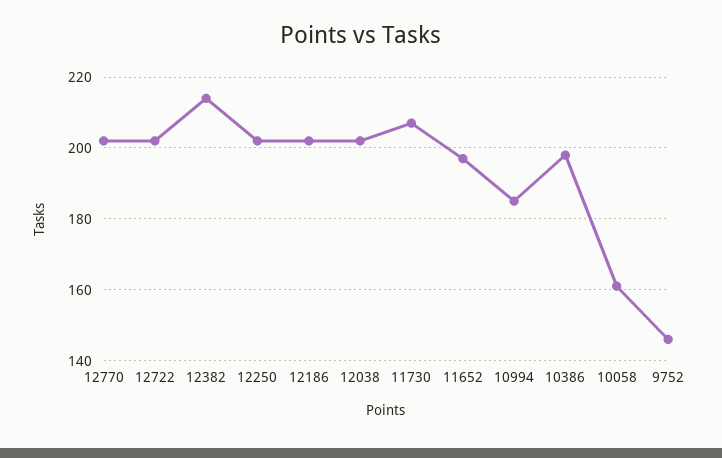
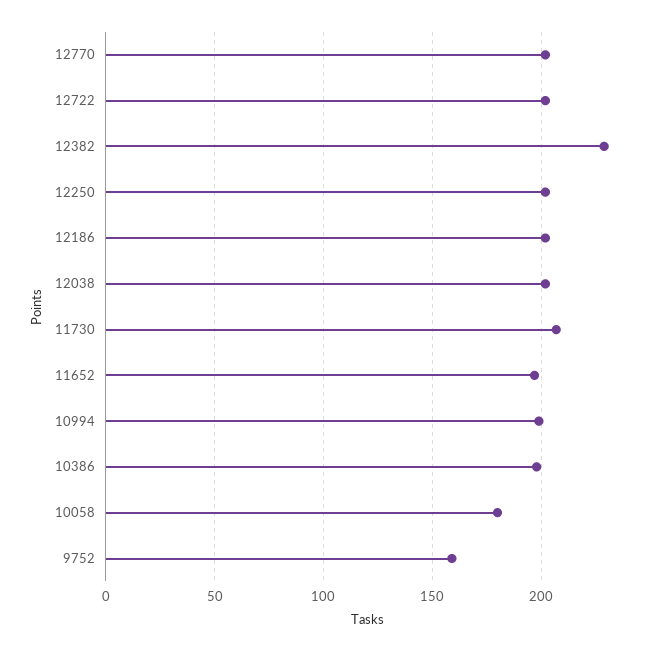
  {
    "12770": 200,
    "12722": 200,
-   "12382": 215,
+   "12382": 230,
    "12250": 200,
    "12186": 200,
    "12038": 200,
    "11730": 205,
    "11652": 195,
-   "10994": 185,
+   "10994": 200,
    "10386": 200,
-   "10058": 160,
+   "10058": 180,
-   "9752": 145
+   "9752": 160
  }

